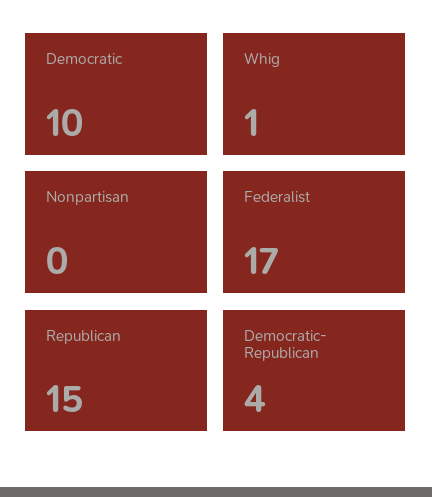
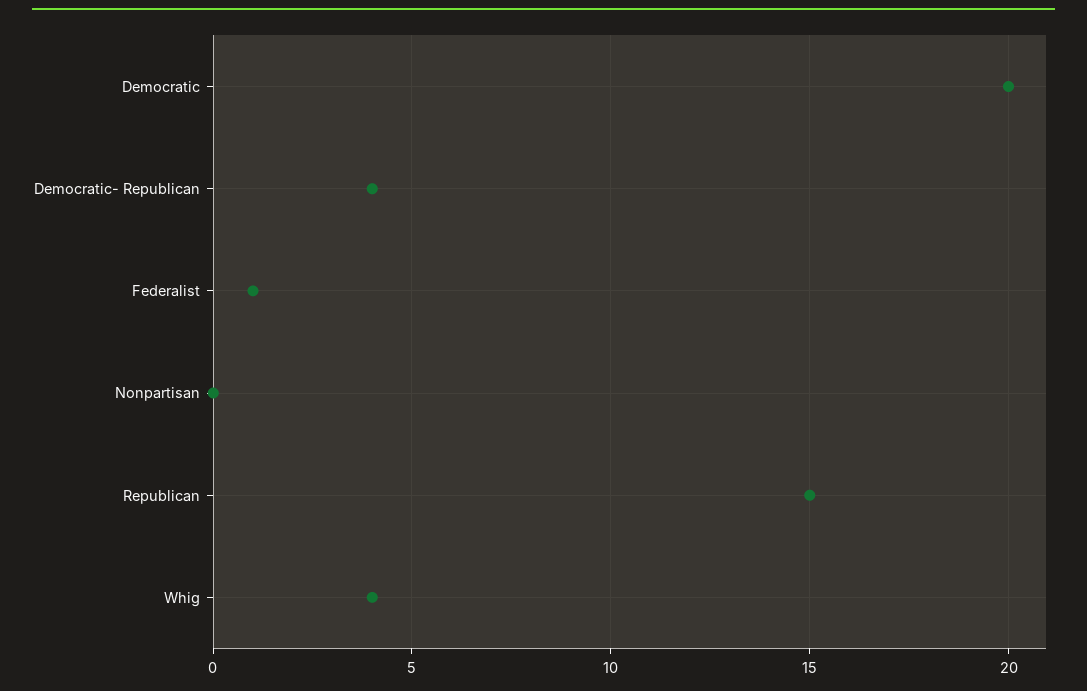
  {
-   "Democratic": 10,
+   "Democratic": 20,
-   "Whig": 1,
+   "Whig": 4,
    "Nonpartisan": 0,
-   "Federalist": 17,
+   "Federalist": 1,
    "Republican": 15,
    "Democratic- Republican": 4
  }

